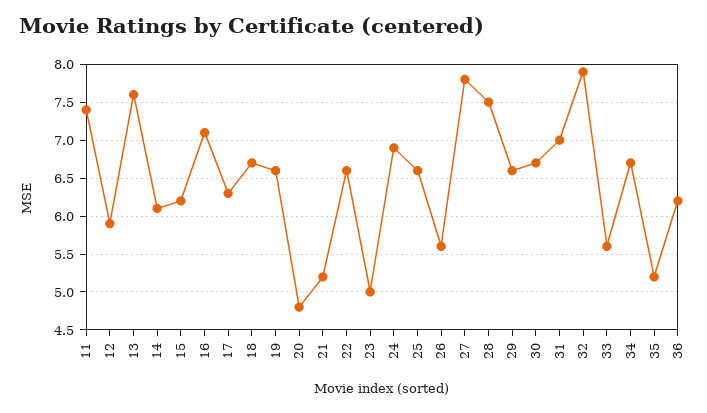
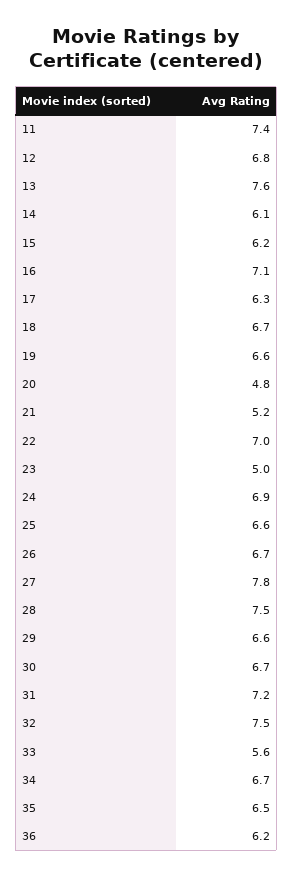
  {
    "11": 7.4,
-   "12": 5.9,
+   "12": 6.8,
    "13": 7.6,
    "14": 6.1,
    "15": 6.2,
    "16": 7.1,
    "17": 6.3,
    "18": 6.7,
    "19": 6.6,
    "20": 4.8,
    "21": 5.2,
-   "22": 6.6,
+   "22": 7,
    "23": 5,
    "24": 6.9,
    "25": 6.6,
-   "26": 5.6,
+   "26": 6.7,
    "27": 7.8,
    "28": 7.5,
    "29": 6.6,
    "30": 6.7,
-   "31": 7,
+   "31": 7.2,
-   "32": 7.9,
+   "32": 7.5,
    "33": 5.6,
    "34": 6.7,
-   "35": 5.2,
+   "35": 6.5,
    "36": 6.2
  }

